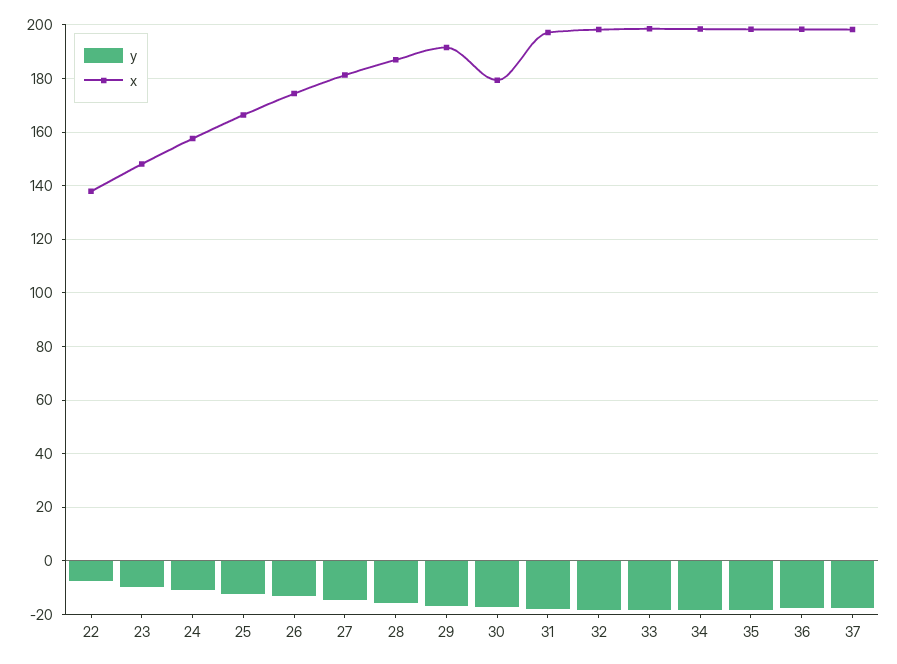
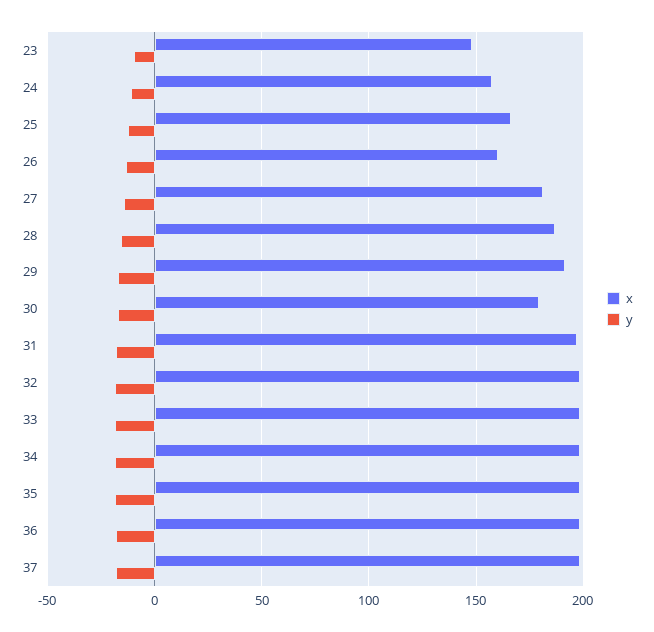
  {
    "y": {
-     "22": -7.5,
      "23": -10,
      "24": -10,
      "25": -12.5,
      "26": -12.5,
      "27": -15,
      "28": -15,
      "29": -17.5,
      "30": -17.5,
      "31": -17.5,
      "32": -17.5,
      "33": -17.5,
      "34": -17.5,
      "35": -17.5,
      "36": -17.5,
      "37": -17.5
    },
    "x": {
-     "22": 137.5,
      "23": 147.5,
      "24": 157.5,
      "25": 167.5,
-     "26": 175,
+     "26": 160,
      "27": 182.5,
      "28": 187.5,
      "29": 192.5,
      "30": 180,
      "31": 197.5,
      "32": 197.5,
      "33": 197.5,
      "34": 197.5,
      "35": 197.5,
      "36": 197.5,
      "37": 197.5
    }
  }

